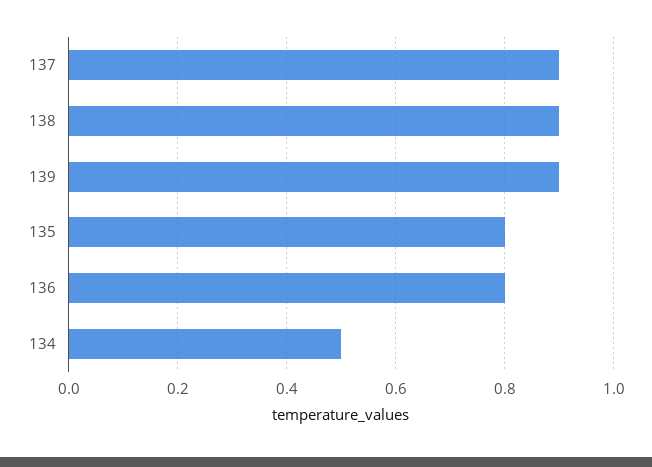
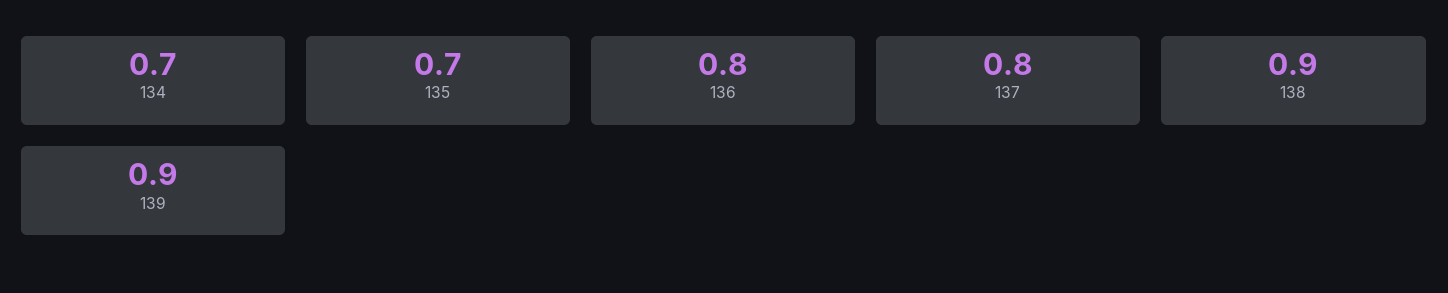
  {
-   "137": 0.9,
+   "137": 0.8,
    "138": 0.9,
    "139": 0.9,
-   "135": 0.8,
+   "135": 0.7,
    "136": 0.8,
-   "134": 0.5
+   "134": 0.7
  }

